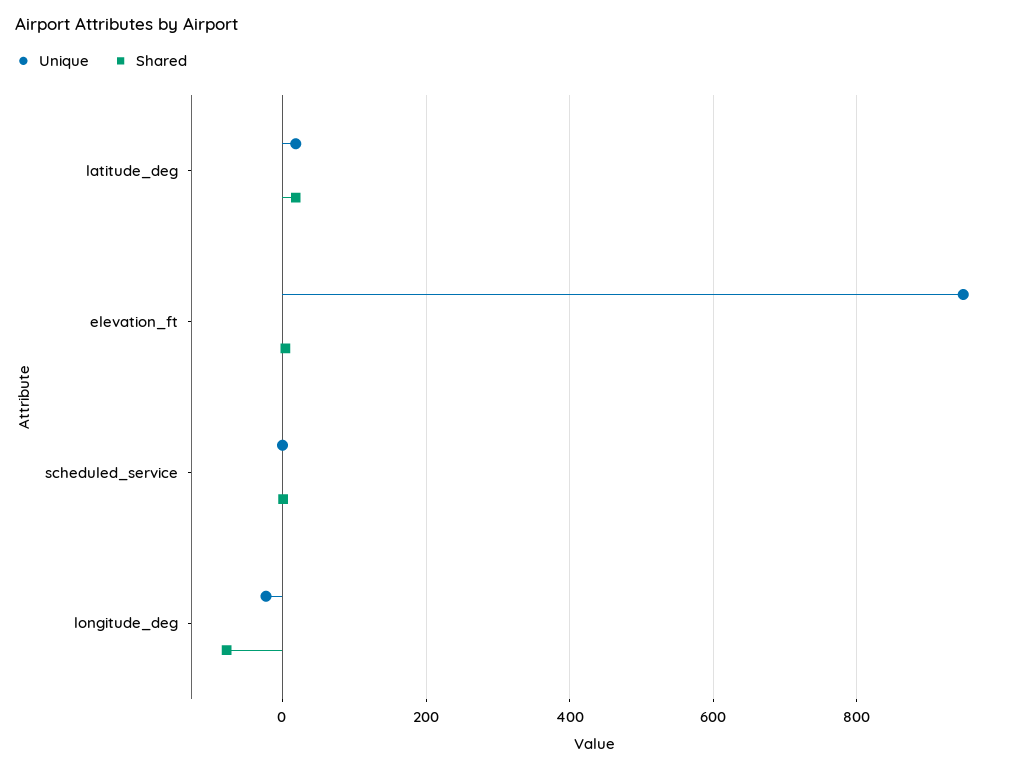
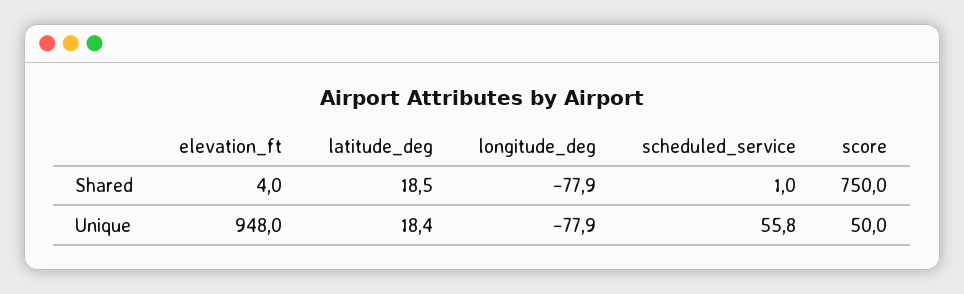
  {
    "Unique": {
      "latitude_deg": 18.4,
      "elevation_ft": 948,
-     "scheduled_service": 0,
+     "scheduled_service": 55.8,
-     "longitude_deg": -20
+     "longitude_deg": -77.9,
+     "score": 50
    },
    "Shared": {
      "latitude_deg": 18.5,
      "elevation_ft": 4,
      "scheduled_service": 1,
-     "longitude_deg": -77.9
+     "longitude_deg": -77.9,
+     "score": 750
    }
  }

